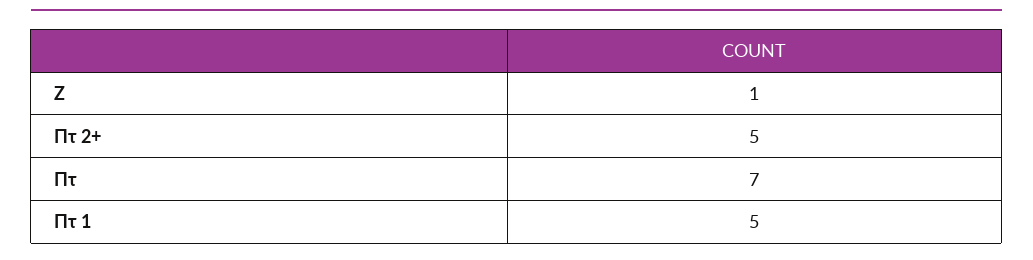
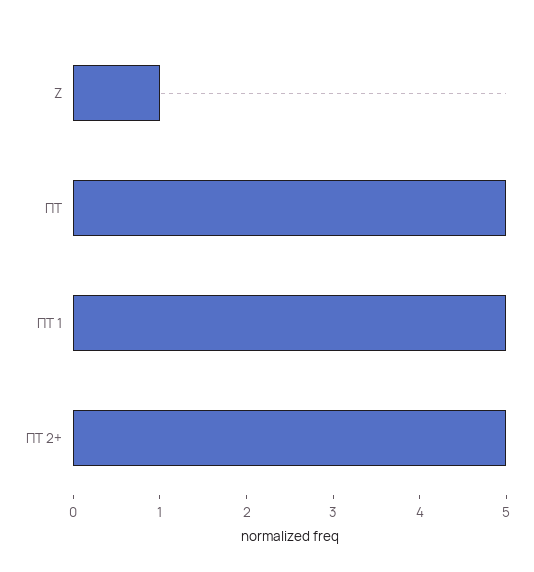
  {
    "Ζ": 1,
    "Πτ 2+": 5,
-   "Πτ": 7,
+   "Πτ": 5,
    "Πτ 1": 5
  }

